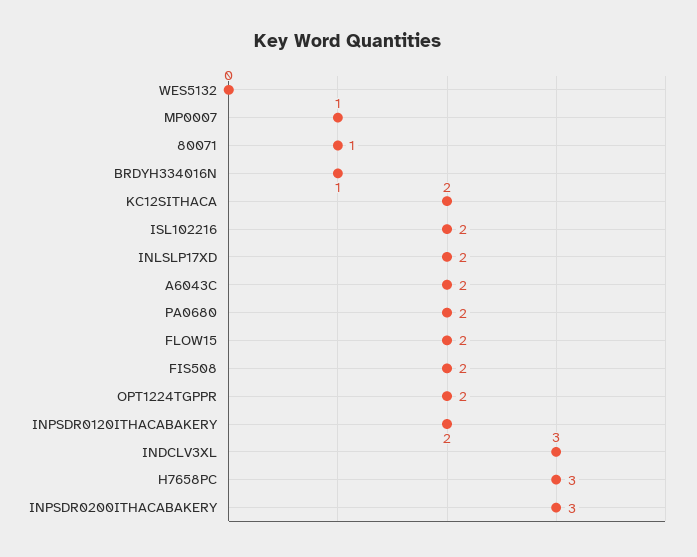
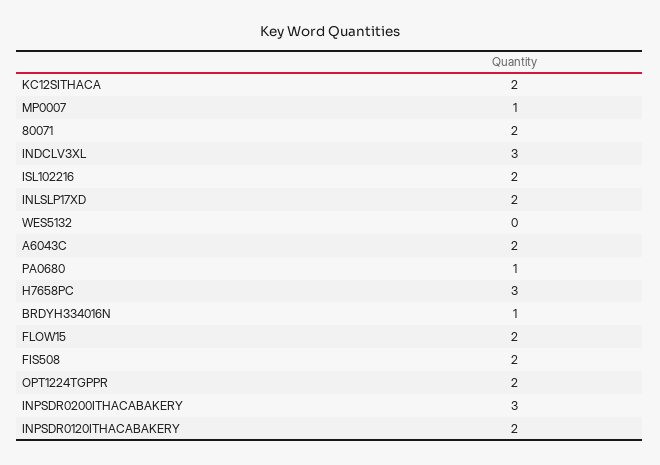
  {
    "WES5132": 0,
    "MP0007": 1,
-   "80071": 1,
+   "80071": 2,
    "BRDYH334016N": 1,
    "KC12SITHACA": 2,
    "ISL102216": 2,
    "INLSLP17XD": 2,
    "A6043C": 2,
-   "PA0680": 2,
+   "PA0680": 1,
    "FLOW15": 2,
    "FIS508": 2,
    "OPT1224TGPPR": 2,
    "INPSDR0120ITHACABAKERY": 2,
    "INDCLV3XL": 3,
    "H7658PC": 3,
    "INPSDR0200ITHACABAKERY": 3
  }

